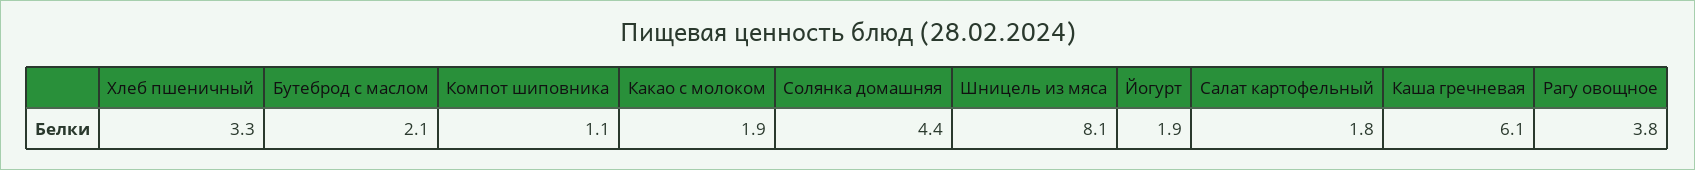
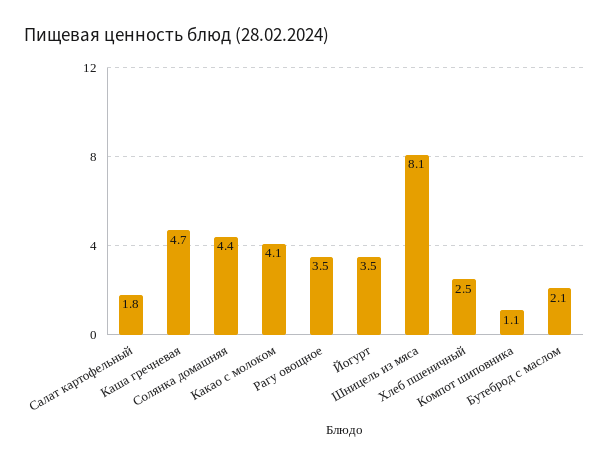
  {
-   "Хлеб пшеничный": 3.3,
+   "Хлеб пшеничный": 2.5,
    "Бутеброд с маслом": 2.1,
    "Компот шиповника": 1.1,
-   "Какао с молоком": 1.9,
+   "Какао с молоком": 4.1,
    "Солянка домашняя": 4.4,
    "Шницель из мяса": 8.1,
-   "Йогурт": 1.9,
+   "Йогурт": 3.5,
    "Салат картофельный": 1.8,
-   "Каша гречневая": 6.1,
+   "Каша гречневая": 4.7,
-   "Рагу овощное": 3.8
+   "Рагу овощное": 3.5
  }

